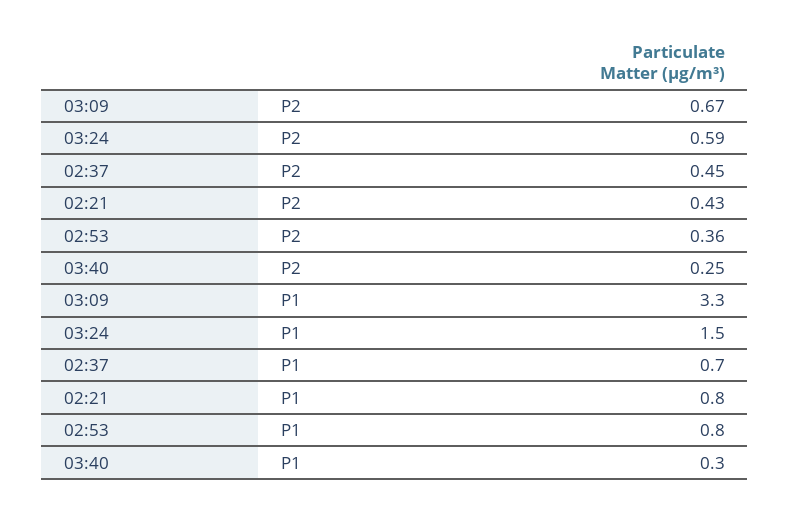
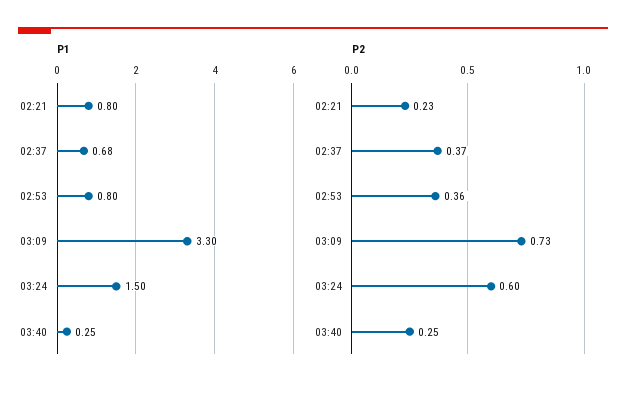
  {
    "P2": {
-     "03:09": 0.67,
+     "03:09": 0.73,
-     "03:24": 0.59,
+     "03:24": 0.6,
-     "02:37": 0.45,
+     "02:37": 0.37,
-     "02:21": 0.43,
+     "02:21": 0.23,
      "02:53": 0.36,
      "03:40": 0.25
    },
    "P1": {
      "03:09": 3.3,
      "03:24": 1.5,
      "02:37": 0.68,
      "02:21": 0.8,
      "02:53": 0.8,
      "03:40": 0.25
    }
  }

